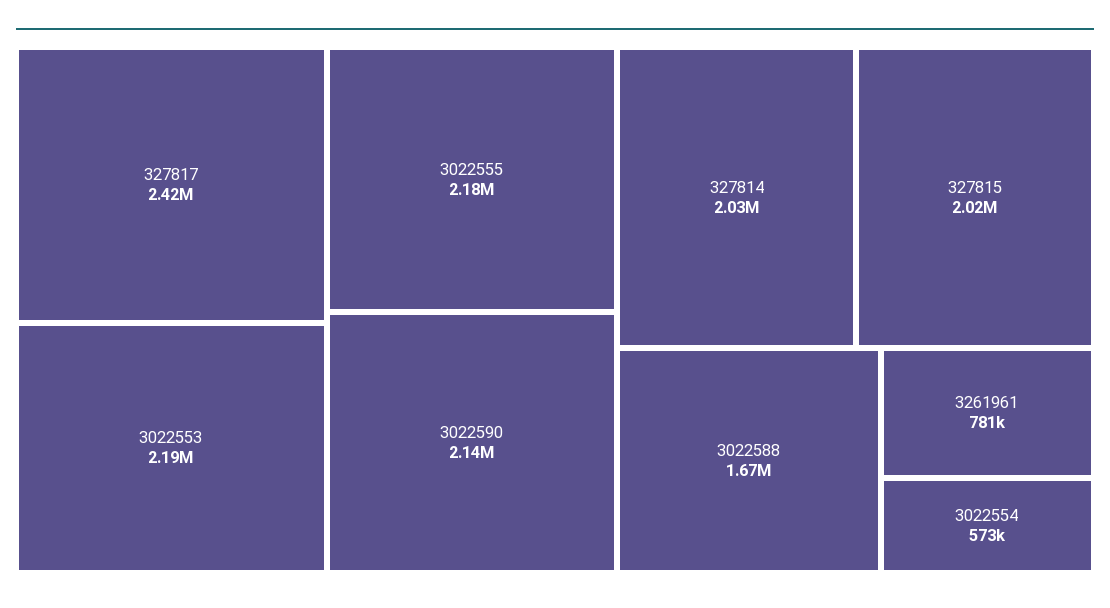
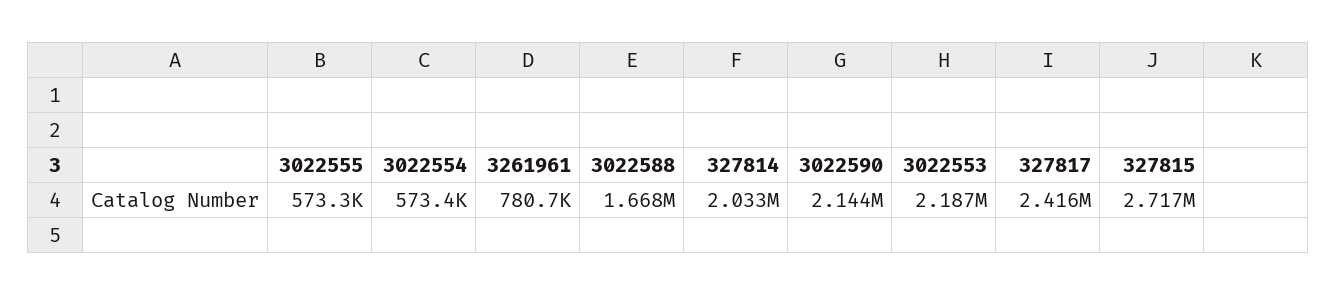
  {
    "327817": 2416000,
    "3022553": 2187000,
-   "3022555": 2180000,
+   "3022555": 573300,
    "3022590": 2144000,
    "327814": 2033000,
-   "327815": 2020000,
+   "327815": 2717000,
    "3022588": 1668000,
    "3261961": 780700,
    "3022554": 573400
  }

